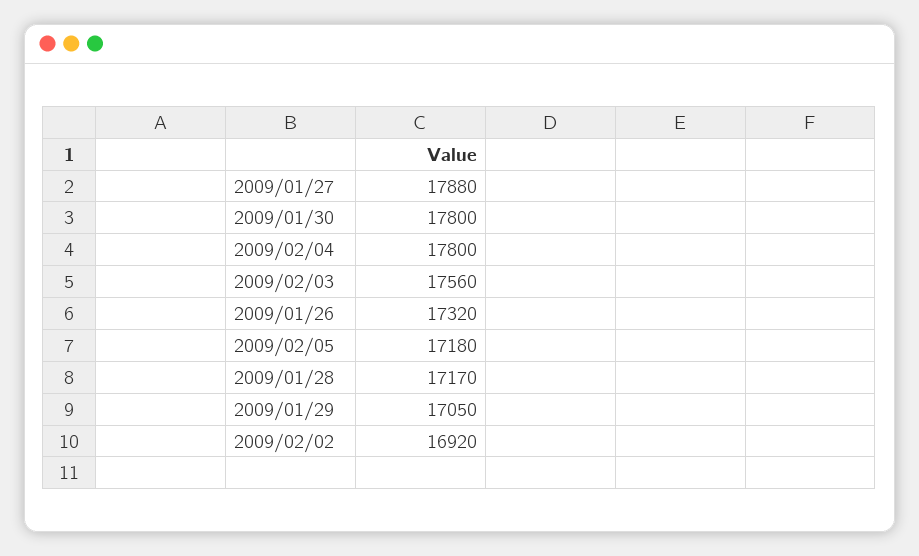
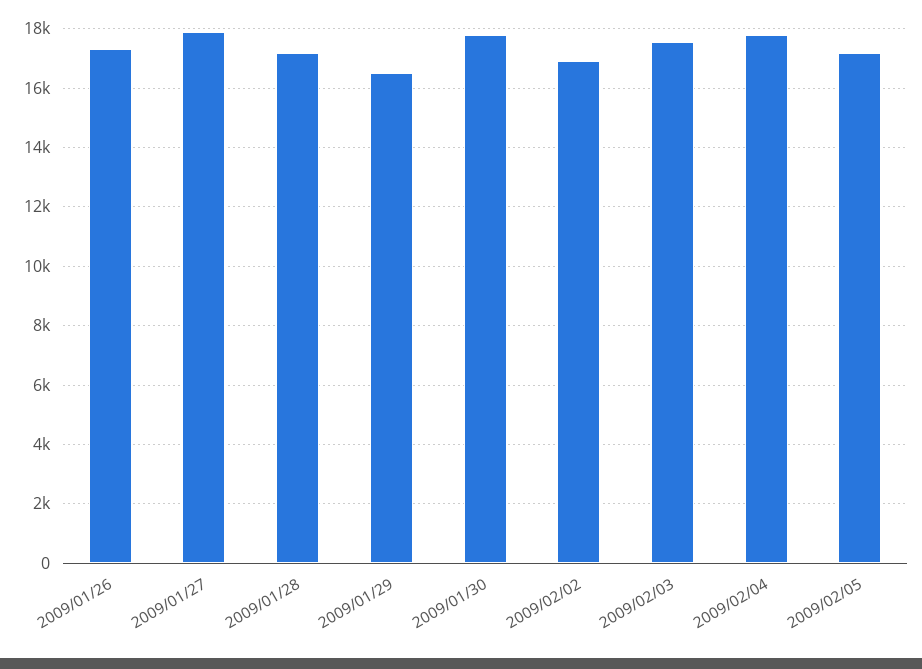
  {
    "2009/01/27": 17880,
    "2009/01/30": 17800,
    "2009/02/04": 17800,
    "2009/02/03": 17560,
    "2009/01/26": 17320,
    "2009/02/05": 17180,
    "2009/01/28": 17170,
-   "2009/01/29": 17050,
+   "2009/01/29": 16500,
    "2009/02/02": 16920
  }

